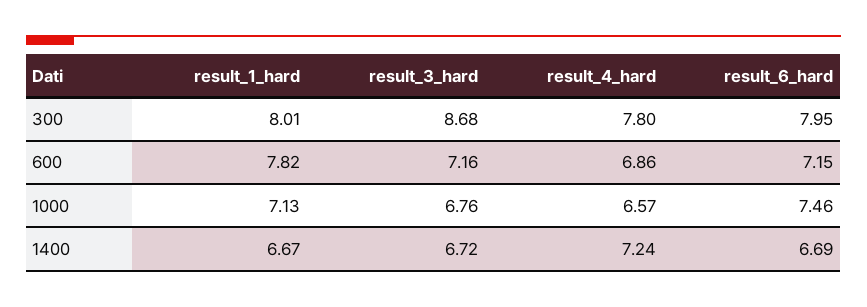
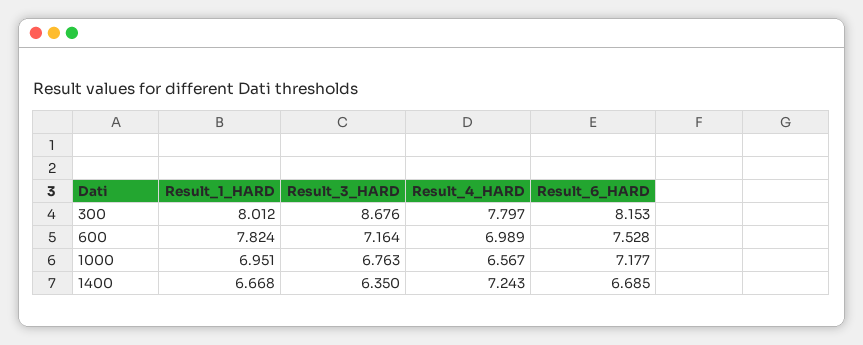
  {
    "result_1_hard": {
      "300": 8.012,
      "600": 7.824,
-     "1000": 7.13,
+     "1000": 6.951,
      "1400": 6.668
    },
    "result_3_hard": {
      "300": 8.676,
      "600": 7.164,
      "1000": 6.763,
-     "1400": 6.72
+     "1400": 6.35
    },
    "result_4_hard": {
      "300": 7.797,
-     "600": 6.86,
+     "600": 6.989,
      "1000": 6.567,
      "1400": 7.243
    },
    "result_6_hard": {
-     "300": 7.95,
+     "300": 8.153,
-     "600": 7.15,
+     "600": 7.528,
-     "1000": 7.46,
+     "1000": 7.177,
      "1400": 6.685
    }
  }

